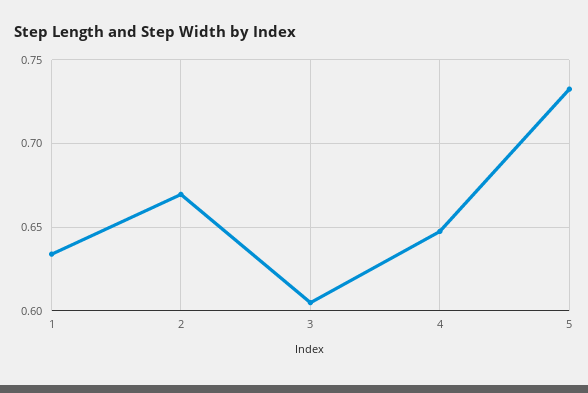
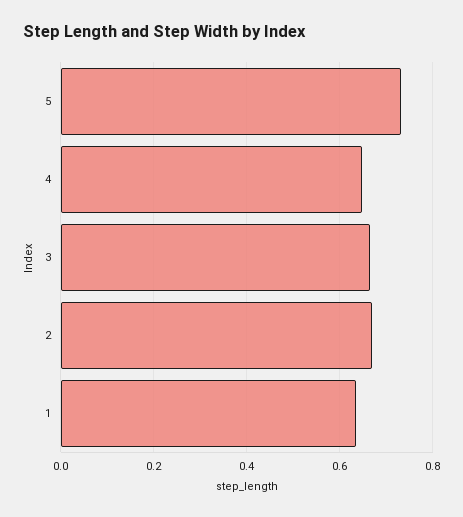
  {
    "1": 0.635,
    "2": 0.67,
-   "3": 0.605,
+   "3": 0.66,
    "4": 0.65,
    "5": 0.735
  }

